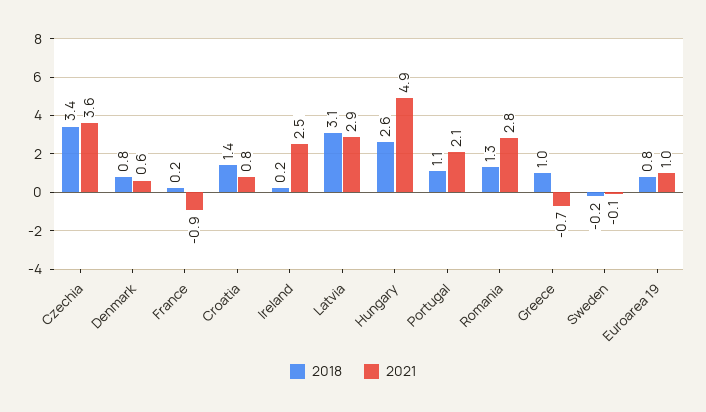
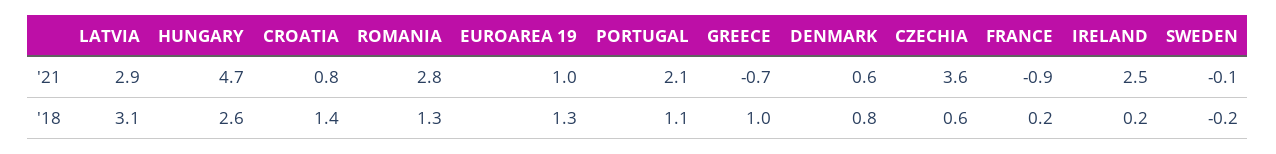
  {
    "2018": {
-     "Czechia": 3.4,
+     "Czechia": 0.6,
      "Denmark": 0.8,
      "France": 0.2,
      "Croatia": 1.4,
      "Ireland": 0.2,
      "Latvia": 3.1,
      "Hungary": 2.6,
      "Portugal": 1.1,
      "Romania": 1.3,
      "Greece": 1,
      "Sweden": -0.2,
-     "Euroarea 19": 0.8
+     "Euroarea 19": 1.3
    },
    "2021": {
      "Czechia": 3.6,
      "Denmark": 0.6,
      "France": -0.9,
      "Croatia": 0.8,
      "Ireland": 2.5,
      "Latvia": 2.9,
-     "Hungary": 4.9,
+     "Hungary": 4.7,
      "Portugal": 2.1,
      "Romania": 2.8,
      "Greece": -0.7,
      "Sweden": -0.1,
      "Euroarea 19": 1
    }
  }

